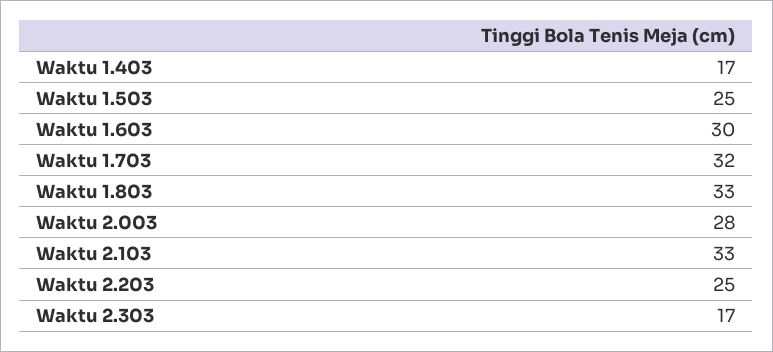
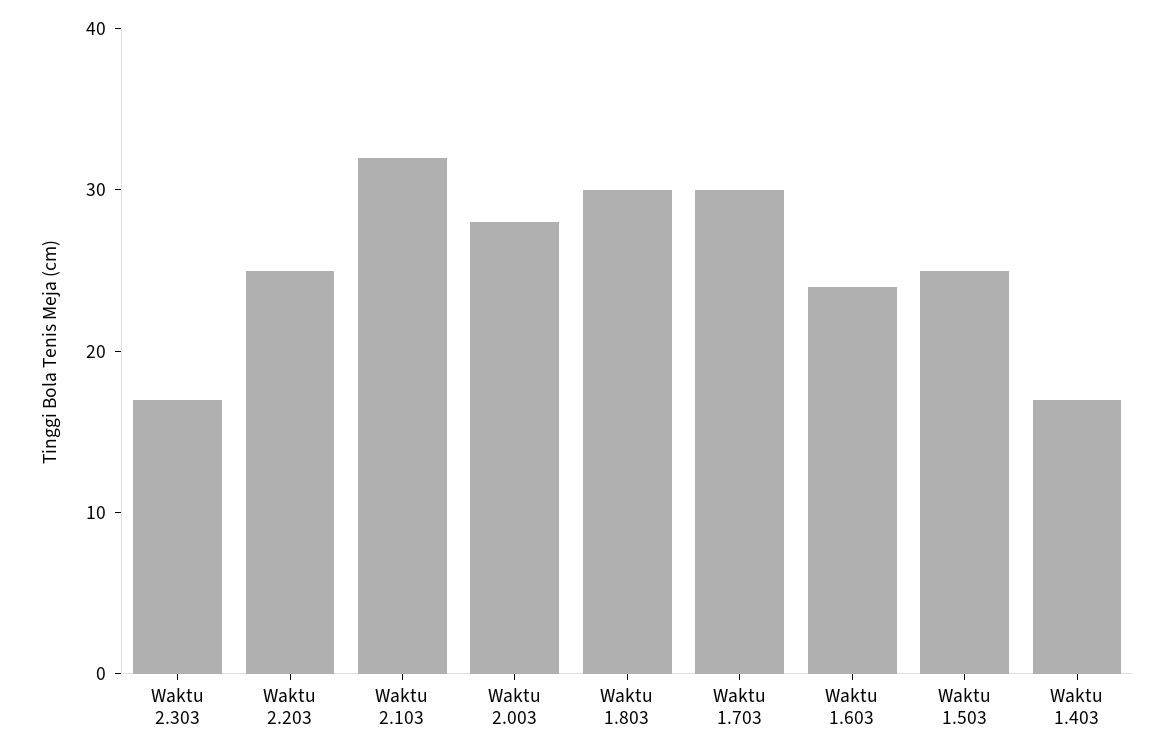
  {
    "Waktu 1.403": 17,
    "Waktu 1.503": 25,
-   "Waktu 1.603": 30,
+   "Waktu 1.603": 24,
-   "Waktu 1.703": 32,
+   "Waktu 1.703": 30,
-   "Waktu 1.803": 33,
+   "Waktu 1.803": 30,
    "Waktu 2.003": 28,
-   "Waktu 2.103": 33,
+   "Waktu 2.103": 32,
    "Waktu 2.203": 25,
    "Waktu 2.303": 17
  }

